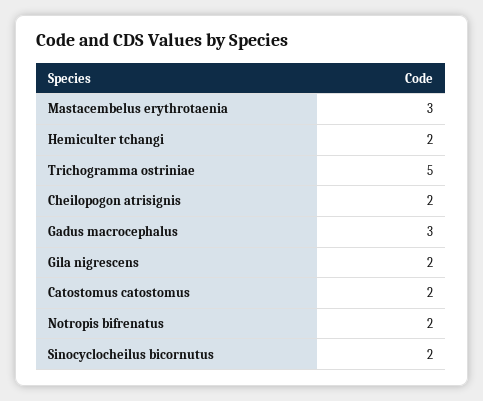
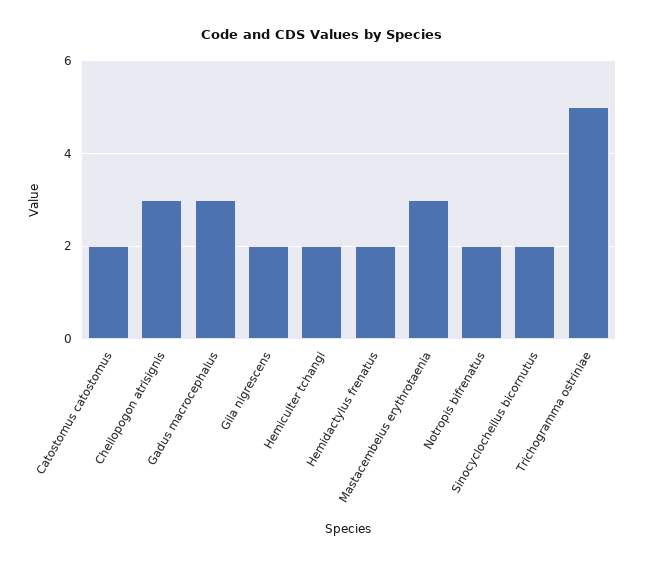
  {
    "Mastacembelus erythrotaenia": 3,
    "Hemiculter tchangi": 2,
    "Trichogramma ostriniae": 5,
-   "Cheilopogon atrisignis": 2,
+   "Cheilopogon atrisignis": 3,
    "Gadus macrocephalus": 3,
    "Gila nigrescens": 2,
    "Catostomus catostomus": 2,
    "Notropis bifrenatus": 2,
-   "Sinocyclocheilus bicornutus": 2
+   "Sinocyclocheilus bicornutus": 2,
+   "Hemidactylus frenatus": 2
  }

